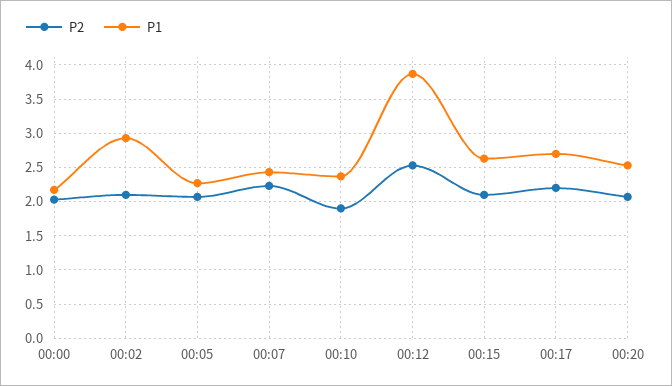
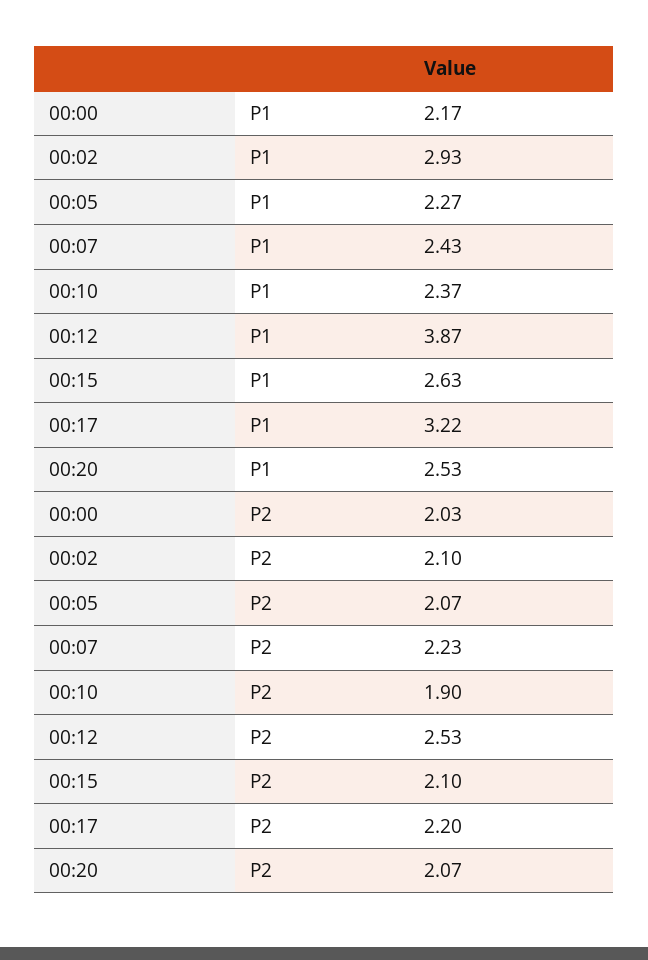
  {
    "P2": {
      "00:00": 2.03,
      "00:02": 2.1,
      "00:05": 2.07,
      "00:07": 2.23,
      "00:10": 1.9,
      "00:12": 2.53,
      "00:15": 2.1,
      "00:17": 2.2,
      "00:20": 2.07
    },
    "P1": {
      "00:00": 2.17,
      "00:02": 2.93,
      "00:05": 2.27,
      "00:07": 2.43,
      "00:10": 2.37,
      "00:12": 3.87,
      "00:15": 2.63,
-     "00:17": 2.7,
+     "00:17": 3.22,
      "00:20": 2.53
    }
  }

